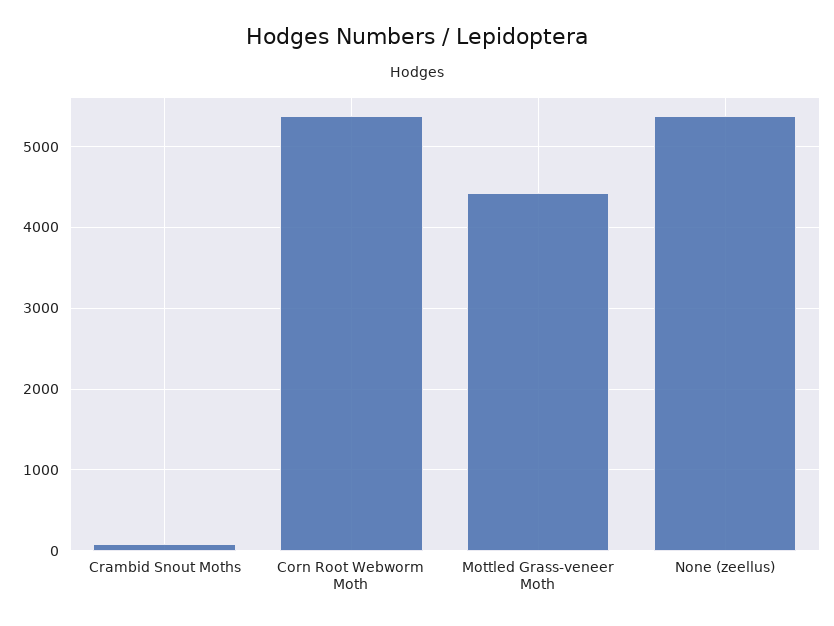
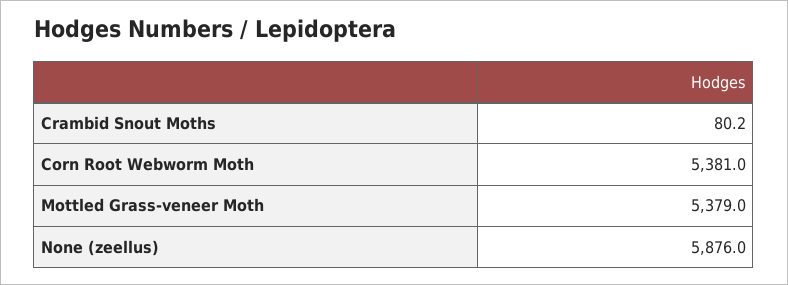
  {
    "Crambid Snout Moths": 80.2,
    "Corn Root Webworm Moth": 5381,
-   "Mottled Grass-veneer Moth": 4400,
+   "Mottled Grass-veneer Moth": 5379,
-   "None (zeellus)": 5400
+   "None (zeellus)": 5876
  }

